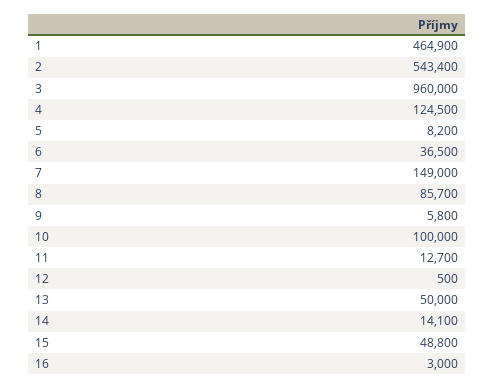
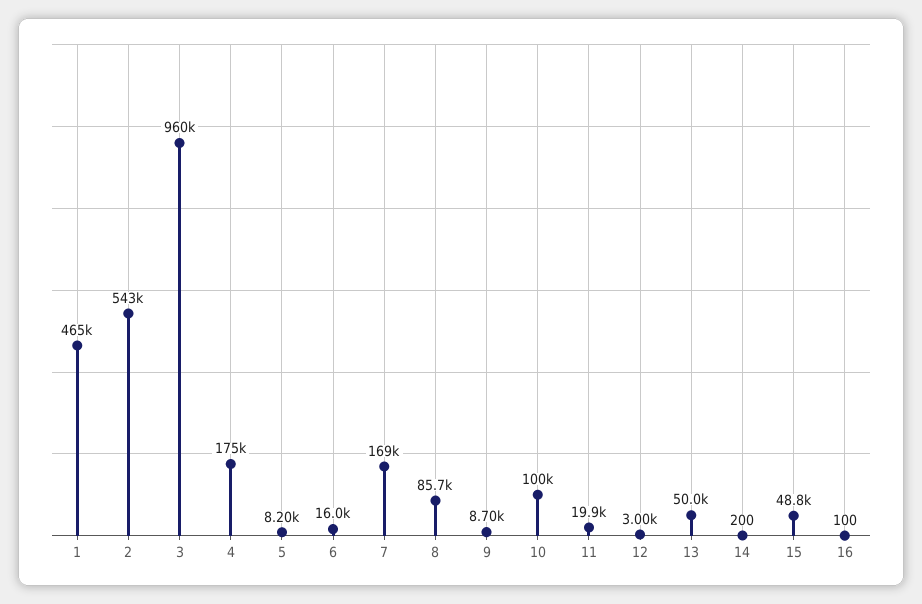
  {
    "1": 464900,
    "2": 543400,
    "3": 960000,
-   "4": 124500,
+   "4": 175000,
    "5": 8200,
-   "6": 36500,
+   "6": 16000,
-   "7": 149000,
+   "7": 169000,
    "8": 85700,
-   "9": 5800,
+   "9": 8700,
    "10": 100000,
-   "11": 12700,
+   "11": 19900,
-   "12": 500,
+   "12": 3000,
    "13": 50000,
-   "14": 14100,
+   "14": 200,
    "15": 48800,
-   "16": 3000
+   "16": 100
  }

